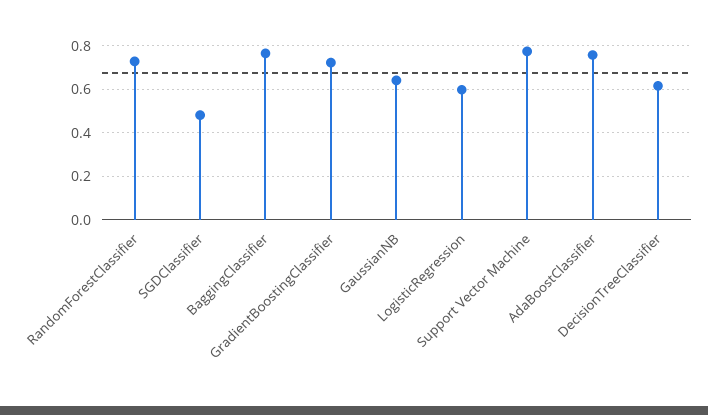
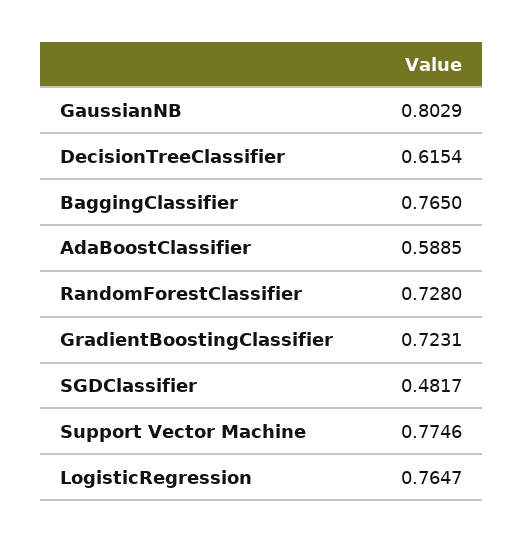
  {
    "RandomForestClassifier": 0.728,
    "SGDClassifier": 0.4817,
    "BaggingClassifier": 0.765,
    "GradientBoostingClassifier": 0.7231,
-   "GaussianNB": 0.65,
+   "GaussianNB": 0.8029,
-   "LogisticRegression": 0.6,
+   "LogisticRegression": 0.7647,
    "Support Vector Machine": 0.7746,
-   "AdaBoostClassifier": 0.75,
+   "AdaBoostClassifier": 0.5885,
    "DecisionTreeClassifier": 0.6154
  }

